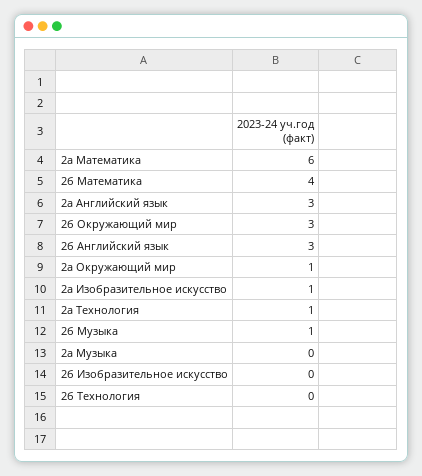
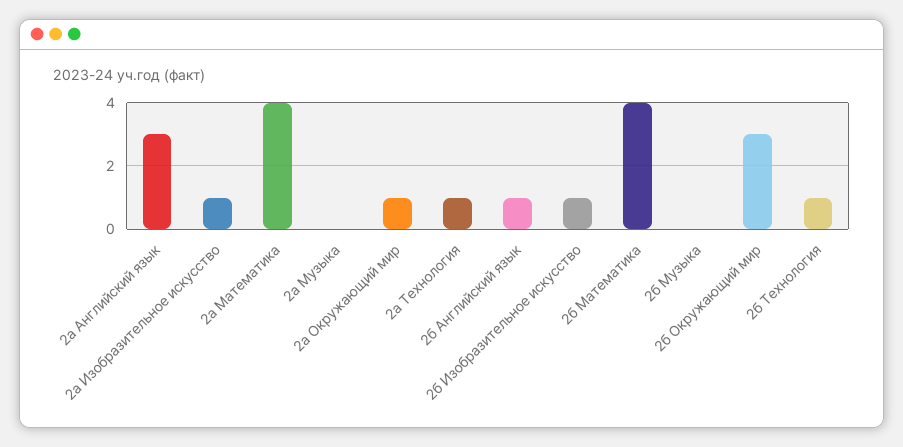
  {
-   "2а Математика": 6,
+   "2а Математика": 4,
    "2б Математика": 4,
    "2а Английский язык": 3,
    "2б Окружающий мир": 3,
-   "2б Английский язык": 3,
+   "2б Английский язык": 1,
    "2а Окружающий мир": 1,
    "2а Изобразительное искусство": 1,
    "2а Технология": 1,
-   "2б Музыка": 1,
+   "2б Музыка": 0,
    "2а Музыка": 0,
-   "2б Изобразительное искусство": 0,
+   "2б Изобразительное искусство": 1,
-   "2б Технология": 0
+   "2б Технология": 1
  }

